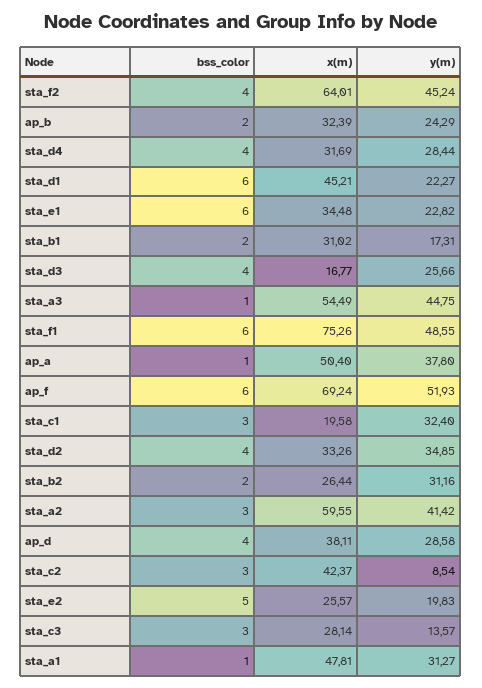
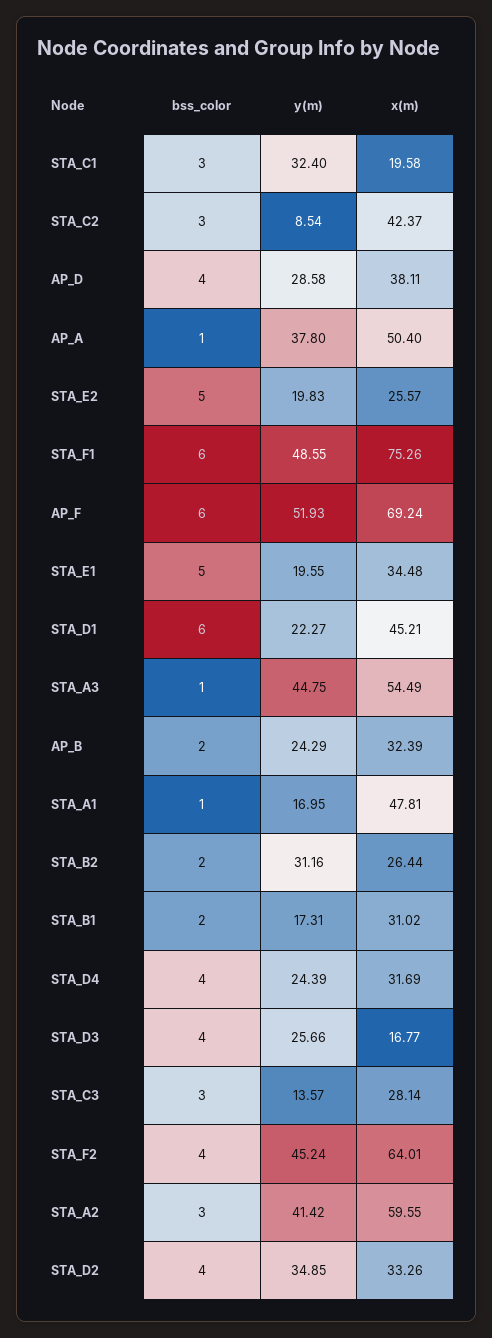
  {
    "bss_color": {
      "sta_f2": 4,
      "ap_b": 2,
      "sta_d4": 4,
      "sta_d1": 6,
-     "sta_e1": 6,
+     "sta_e1": 5,
      "sta_b1": 2,
      "sta_d3": 4,
      "sta_a3": 1,
      "sta_f1": 6,
      "ap_a": 1,
      "ap_f": 6,
      "sta_c1": 3,
      "sta_d2": 4,
      "sta_b2": 2,
      "sta_a2": 3,
      "ap_d": 4,
      "sta_c2": 3,
      "sta_e2": 5,
      "sta_c3": 3,
      "sta_a1": 1
    },
    "x(m)": {
      "sta_f2": 64.01,
      "ap_b": 32.39,
      "sta_d4": 31.69,
      "sta_d1": 45.21,
      "sta_e1": 34.48,
      "sta_b1": 31.02,
      "sta_d3": 16.77,
      "sta_a3": 54.49,
      "sta_f1": 75.26,
      "ap_a": 50.4,
      "ap_f": 69.24,
      "sta_c1": 19.58,
      "sta_d2": 33.26,
      "sta_b2": 26.44,
      "sta_a2": 59.55,
      "ap_d": 38.11,
      "sta_c2": 42.37,
      "sta_e2": 25.57,
      "sta_c3": 28.14,
      "sta_a1": 47.81
    },
    "y(m)": {
      "sta_f2": 45.24,
      "ap_b": 24.29,
-     "sta_d4": 28.44,
+     "sta_d4": 24.39,
      "sta_d1": 22.27,
-     "sta_e1": 22.82,
+     "sta_e1": 19.55,
      "sta_b1": 17.31,
      "sta_d3": 25.66,
      "sta_a3": 44.75,
      "sta_f1": 48.55,
      "ap_a": 37.8,
      "ap_f": 51.93,
      "sta_c1": 32.4,
      "sta_d2": 34.85,
      "sta_b2": 31.16,
      "sta_a2": 41.42,
      "ap_d": 28.58,
      "sta_c2": 8.54,
      "sta_e2": 19.83,
      "sta_c3": 13.57,
-     "sta_a1": 31.27
+     "sta_a1": 16.95
    }
  }

